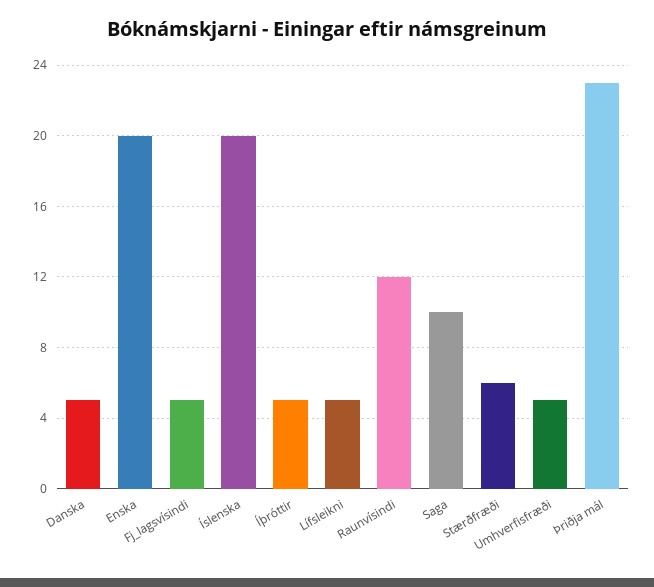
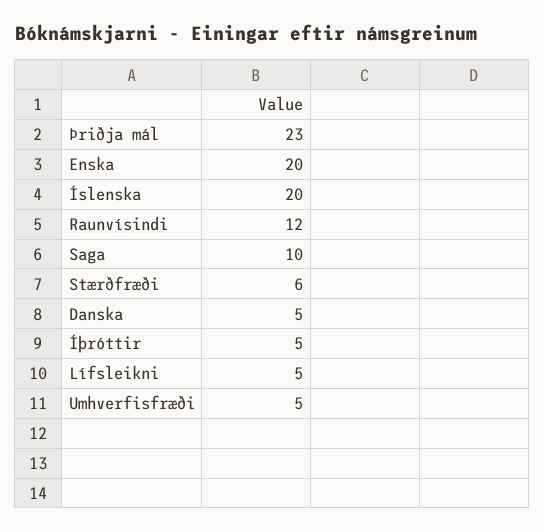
  {
    "Danska": 5,
    "Enska": 20,
-   "Fj_lagsvísindi": 5,
    "Íslenska": 20,
    "Íþróttir": 5,
    "Lífsleikni": 5,
    "Raunvísindi": 12,
    "Saga": 10,
    "Stærðfræði": 6,
    "Umhverfisfræði": 5,
    "Þriðja mál": 23
  }

